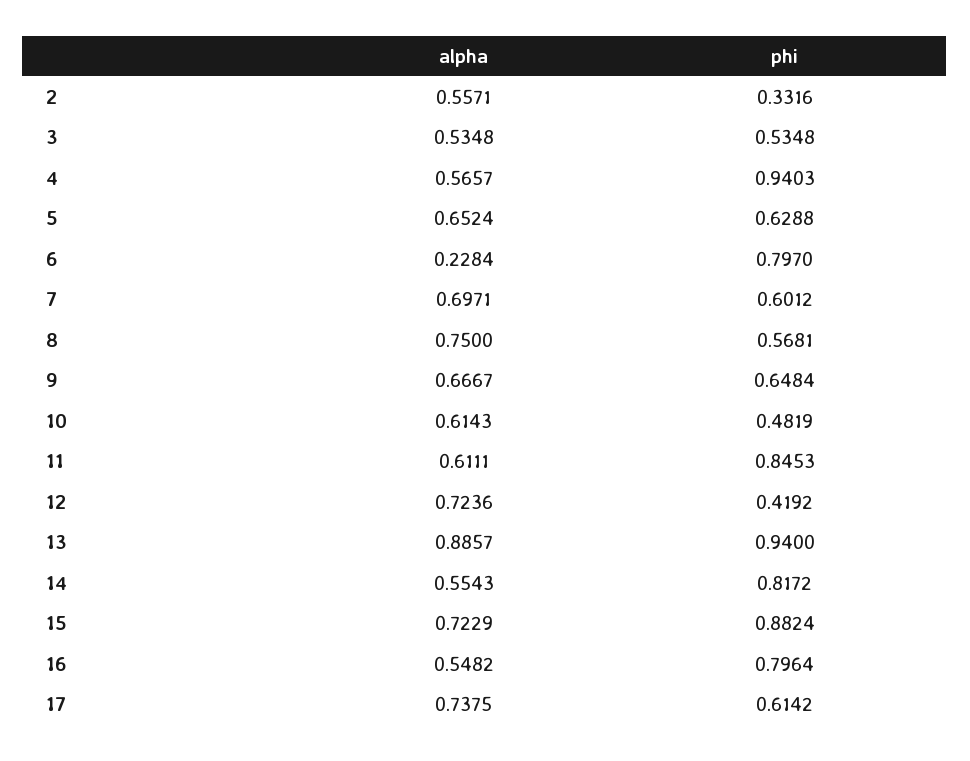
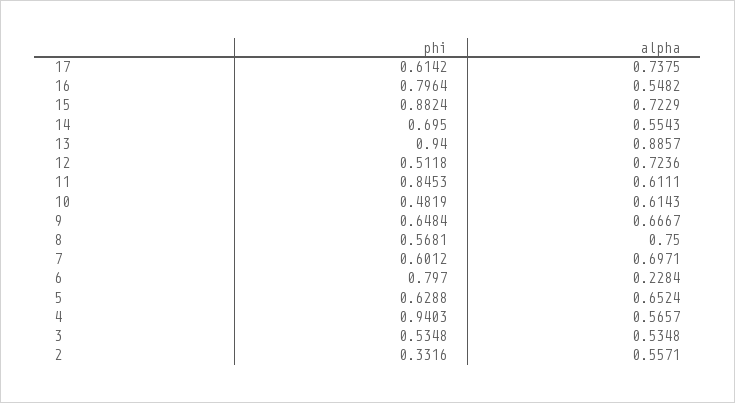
  {
    "alpha": {
      "2": 0.5571,
      "3": 0.5348,
      "4": 0.5657,
      "5": 0.6524,
      "6": 0.2284,
      "7": 0.6971,
      "8": 0.75,
      "9": 0.6667,
      "10": 0.6143,
      "11": 0.6111,
      "12": 0.7236,
      "13": 0.8857,
      "14": 0.5543,
      "15": 0.7229,
      "16": 0.5482,
      "17": 0.7375
    },
    "phi": {
      "2": 0.3316,
      "3": 0.5348,
      "4": 0.9403,
      "5": 0.6288,
      "6": 0.797,
      "7": 0.6012,
      "8": 0.5681,
      "9": 0.6484,
      "10": 0.4819,
      "11": 0.8453,
-     "12": 0.4192,
+     "12": 0.5118,
      "13": 0.94,
-     "14": 0.8172,
+     "14": 0.695,
      "15": 0.8824,
      "16": 0.7964,
      "17": 0.6142
    }
  }

